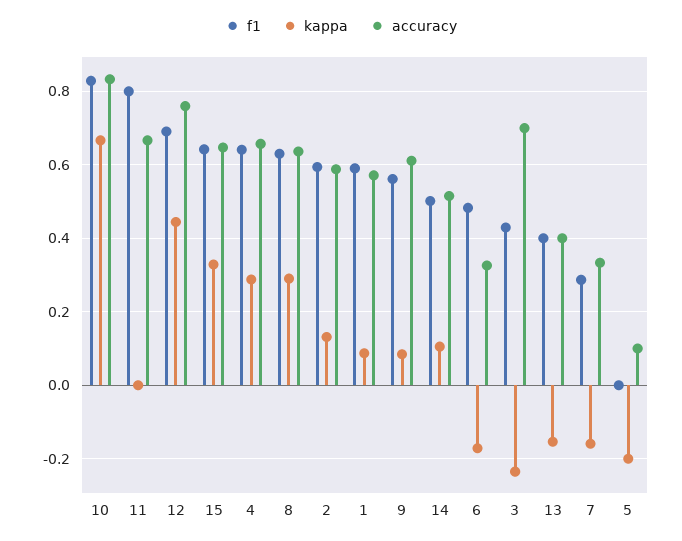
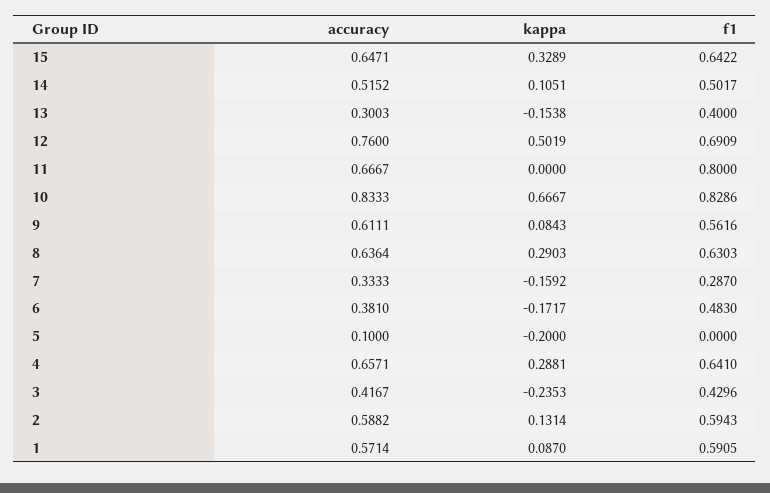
  {
    "f1": {
      "10": 0.8286,
      "11": 0.8,
      "12": 0.6909,
      "15": 0.6422,
      "4": 0.641,
      "8": 0.6303,
      "2": 0.5943,
      "1": 0.5905,
      "9": 0.5616,
      "14": 0.5017,
      "6": 0.483,
      "3": 0.4296,
      "13": 0.4,
      "7": 0.287,
      "5": 0
    },
    "kappa": {
      "10": 0.6667,
      "11": 0,
-     "12": 0.44,
+     "12": 0.5019,
      "15": 0.3289,
      "4": 0.2881,
      "8": 0.2903,
      "2": 0.1314,
      "1": 0.087,
      "9": 0.0843,
      "14": 0.1051,
      "6": -0.1717,
      "3": -0.2353,
      "13": -0.1538,
      "7": -0.1592,
      "5": -0.2
    },
    "accuracy": {
      "10": 0.8333,
      "11": 0.6667,
      "12": 0.76,
      "15": 0.6471,
      "4": 0.6571,
      "8": 0.6364,
      "2": 0.5882,
      "1": 0.5714,
      "9": 0.6111,
      "14": 0.5152,
-     "6": 0.32,
+     "6": 0.381,
-     "3": 0.7,
+     "3": 0.4167,
-     "13": 0.4,
+     "13": 0.3003,
      "7": 0.3333,
      "5": 0.1
    }
  }

